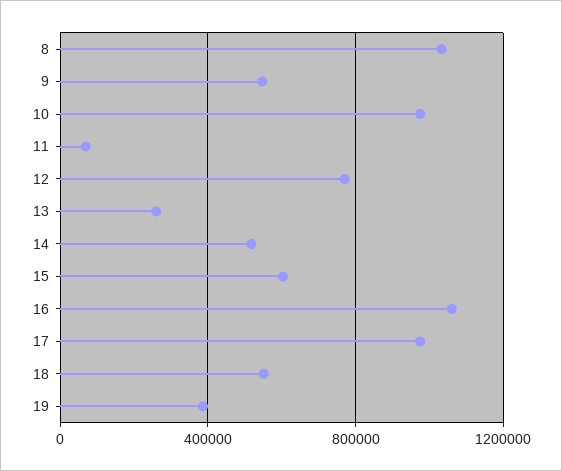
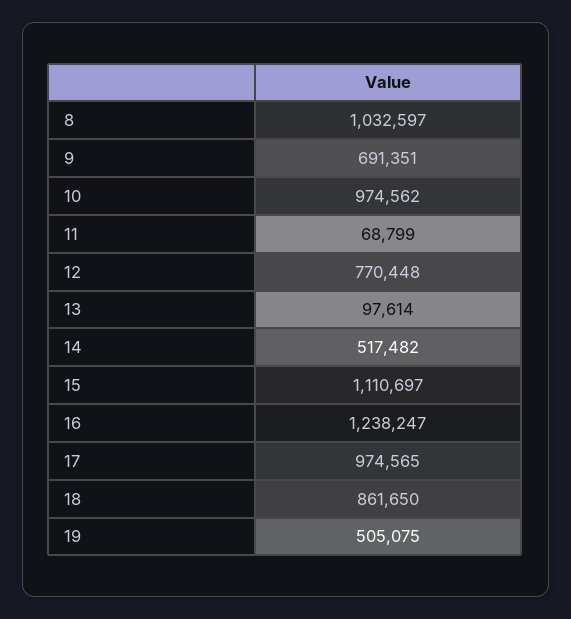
  {
    "8": 1032597,
-   "9": 550000,
+   "9": 691351,
    "10": 974562,
    "11": 68799,
    "12": 770448,
-   "13": 250000,
+   "13": 97614,
    "14": 517482,
-   "15": 600000,
+   "15": 1110697,
-   "16": 1050000,
+   "16": 1238247,
    "17": 974565,
-   "18": 550000,
+   "18": 861650,
-   "19": 400000
+   "19": 505075
  }

